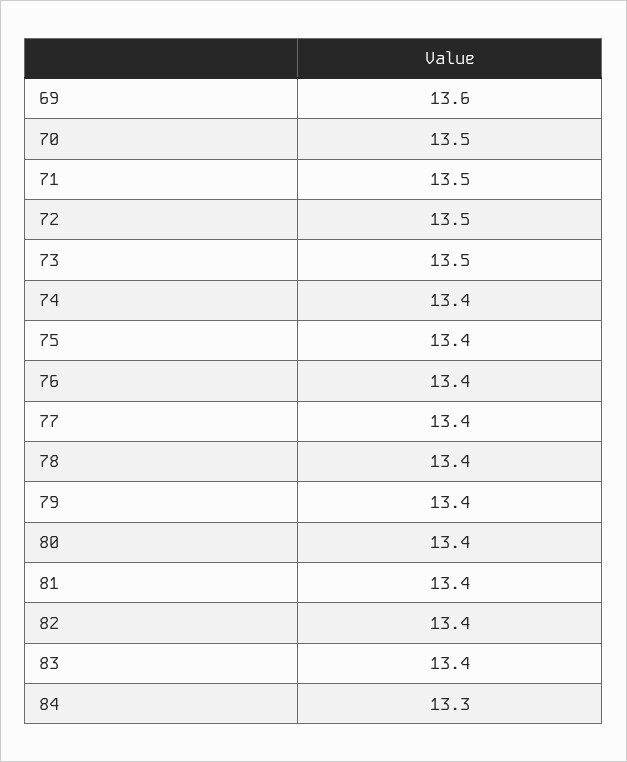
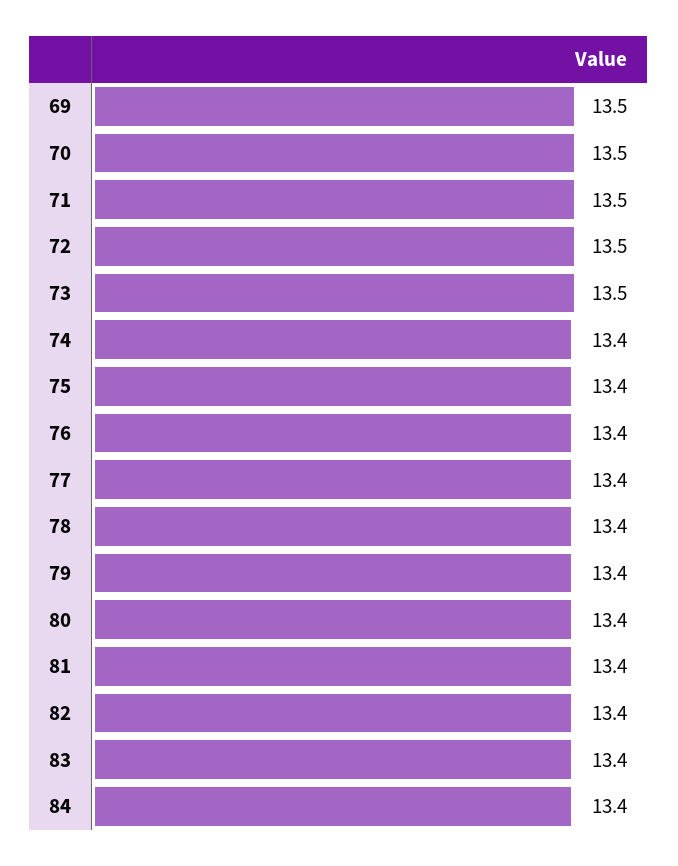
  {
-   "69": 13.6,
+   "69": 13.5,
    "70": 13.5,
    "71": 13.5,
    "72": 13.5,
    "73": 13.5,
    "74": 13.4,
    "75": 13.4,
    "76": 13.4,
    "77": 13.4,
    "78": 13.4,
    "79": 13.4,
    "80": 13.4,
    "81": 13.4,
    "82": 13.4,
    "83": 13.4,
-   "84": 13.3
+   "84": 13.4
  }

